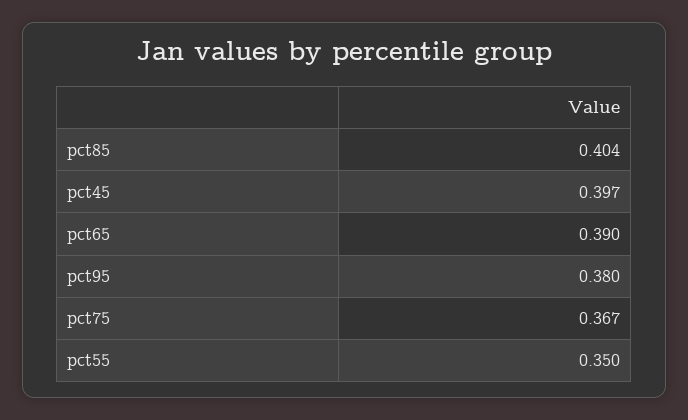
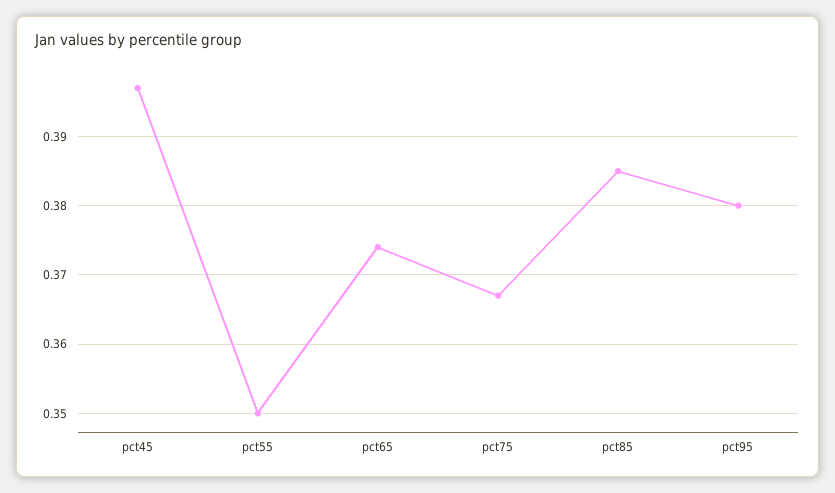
  {
-   "pct85": 0.404,
+   "pct85": 0.385,
    "pct45": 0.397,
-   "pct65": 0.39,
+   "pct65": 0.374,
    "pct95": 0.38,
    "pct75": 0.367,
    "pct55": 0.35
  }

